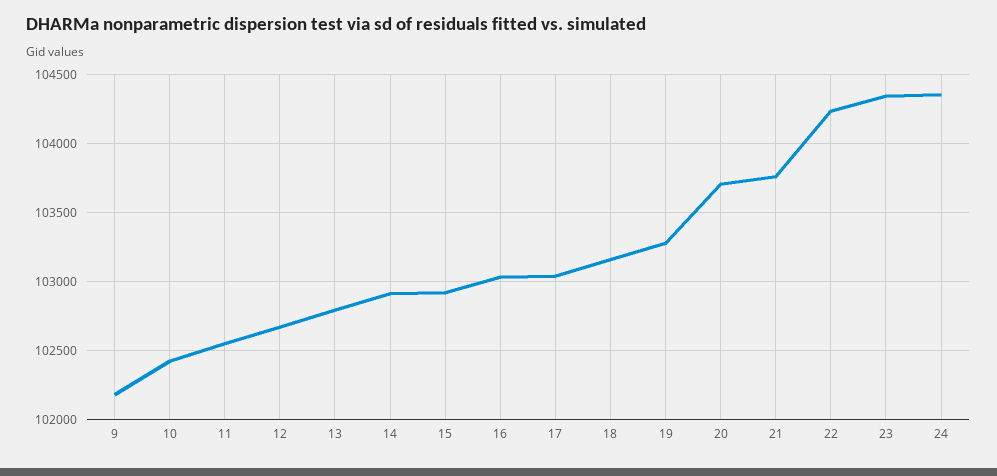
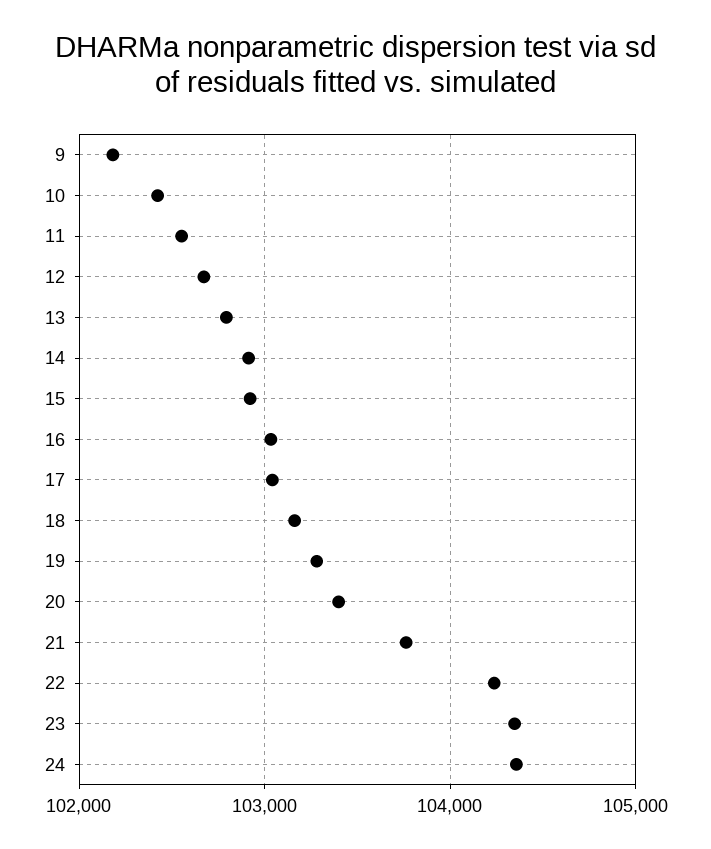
  {
    "9": 102200,
    "10": 102400,
    "11": 102550,
    "12": 102650,
    "13": 102800,
    "14": 102900,
    "15": 102900,
    "16": 103050,
    "17": 103050,
    "18": 103150,
    "19": 103300,
-   "20": 103700,
+   "20": 103400,
    "21": 103750,
    "22": 104250,
    "23": 104350,
    "24": 104350
  }

